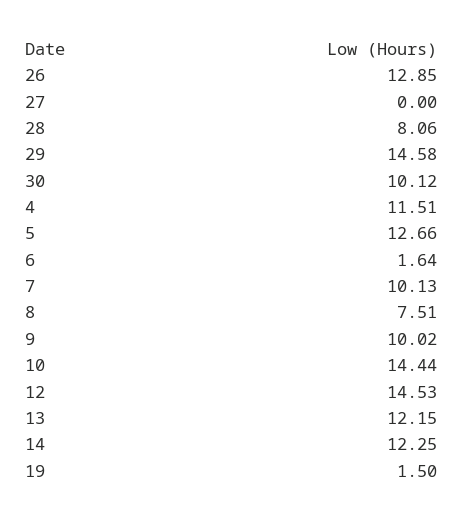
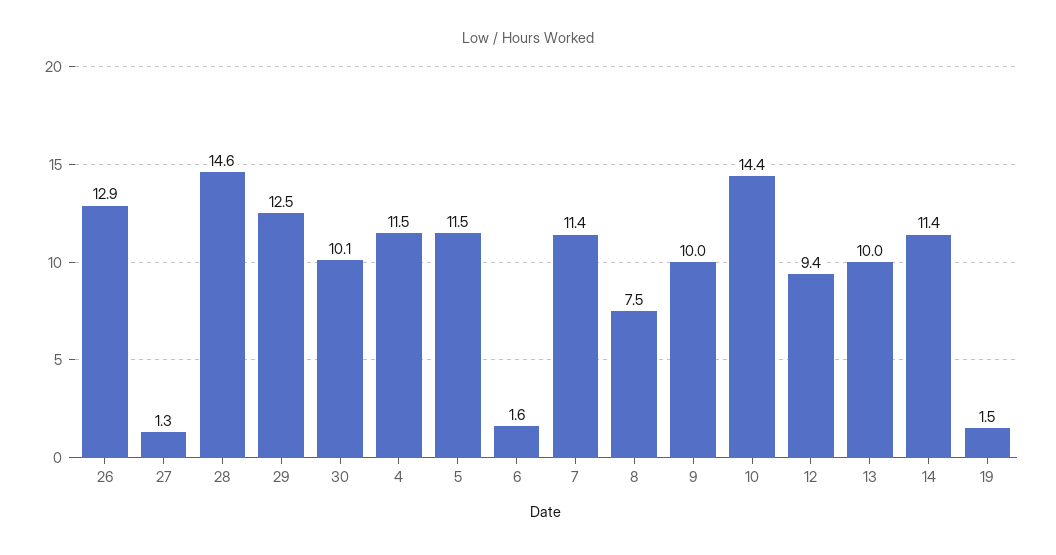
  {
    "26": 12.85,
-   "27": 0,
+   "27": 1.3,
-   "28": 8.06,
+   "28": 14.6,
-   "29": 14.58,
+   "29": 12.5,
    "30": 10.12,
    "4": 11.51,
-   "5": 12.66,
+   "5": 11.5,
    "6": 1.64,
-   "7": 10.13,
+   "7": 11.4,
    "8": 7.51,
    "9": 10.02,
    "10": 14.44,
-   "12": 14.53,
+   "12": 9.4,
-   "13": 12.15,
+   "13": 10,
-   "14": 12.25,
+   "14": 11.4,
    "19": 1.5
  }

